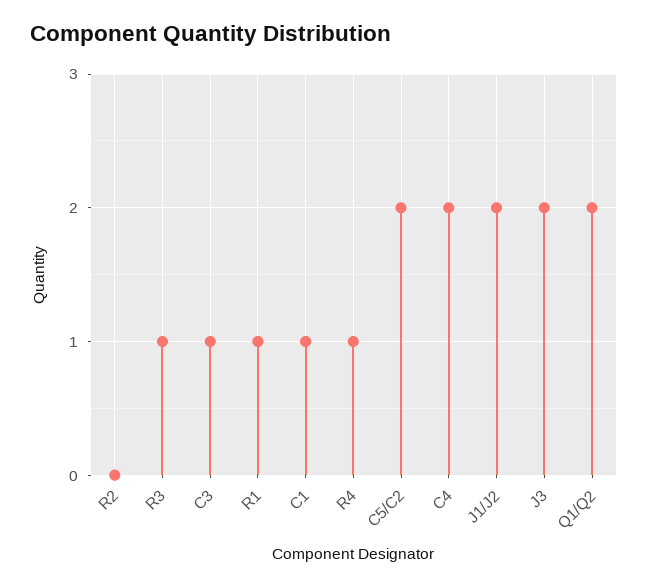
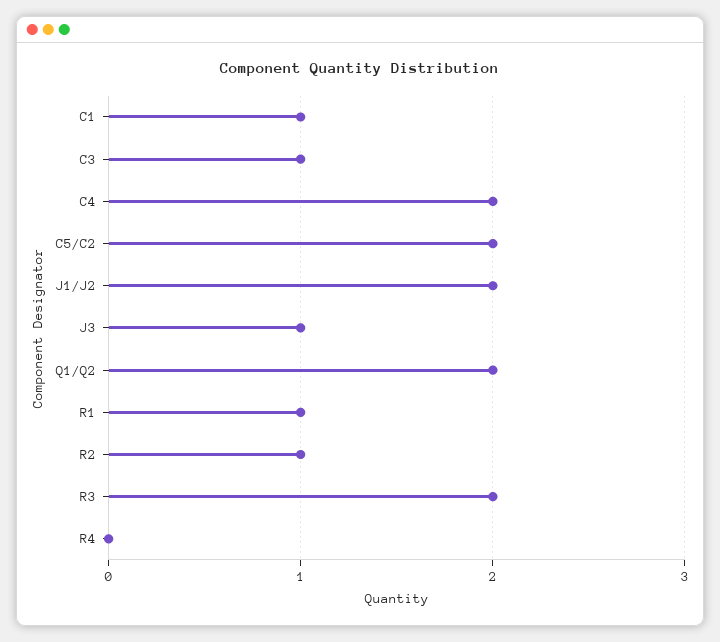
  {
-   "R2": 0,
+   "R2": 1,
-   "R3": 1,
+   "R3": 2,
    "C3": 1,
    "R1": 1,
    "C1": 1,
-   "R4": 1,
+   "R4": 0,
    "C5/C2": 2,
    "C4": 2,
    "J1/J2": 2,
-   "J3": 2,
+   "J3": 1,
    "Q1/Q2": 2
  }

